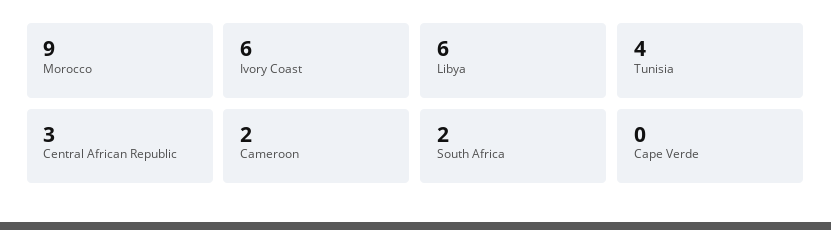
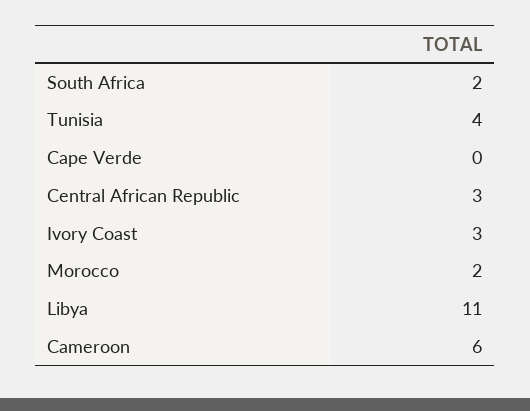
  {
-   "Morocco": 9,
+   "Morocco": 2,
-   "Ivory Coast": 6,
+   "Ivory Coast": 3,
-   "Libya": 6,
+   "Libya": 11,
    "Tunisia": 4,
    "Central African Republic": 3,
-   "Cameroon": 2,
+   "Cameroon": 6,
    "South Africa": 2,
    "Cape Verde": 0
  }

